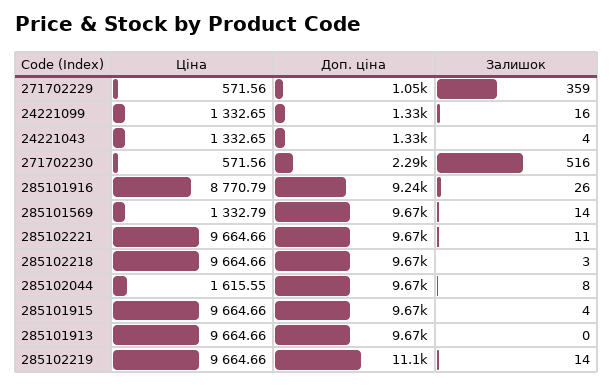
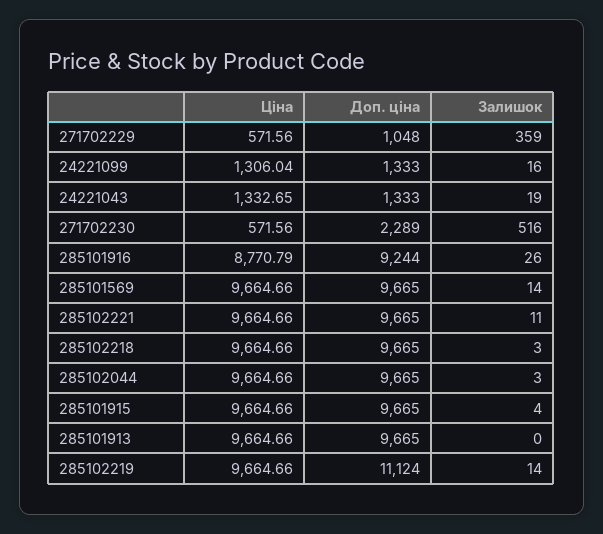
  {
    "Ціна": {
      "271702229": 571.56,
-     "24221099": 1332.65,
+     "24221099": 1306.04,
      "24221043": 1332.65,
      "271702230": 571.56,
      "285101916": 8770.79,
-     "285101569": 1332.79,
+     "285101569": 9664.66,
      "285102221": 9664.66,
      "285102218": 9664.66,
-     "285102044": 1615.55,
+     "285102044": 9664.66,
      "285101915": 9664.66,
      "285101913": 9664.66,
      "285102219": 9664.66
    },
    "Доп. ціна": {
      "271702229": 1048,
      "24221099": 1333,
      "24221043": 1333,
      "271702230": 2289,
      "285101916": 9244,
      "285101569": 9665,
      "285102221": 9665,
      "285102218": 9665,
      "285102044": 9665,
      "285101915": 9665,
      "285101913": 9665,
      "285102219": 11124
    },
    "Залишок": {
      "271702229": 359,
      "24221099": 16,
-     "24221043": 4,
+     "24221043": 19,
      "271702230": 516,
      "285101916": 26,
      "285101569": 14,
      "285102221": 11,
      "285102218": 3,
-     "285102044": 8,
+     "285102044": 3,
      "285101915": 4,
      "285101913": 0,
      "285102219": 14
    }
  }

